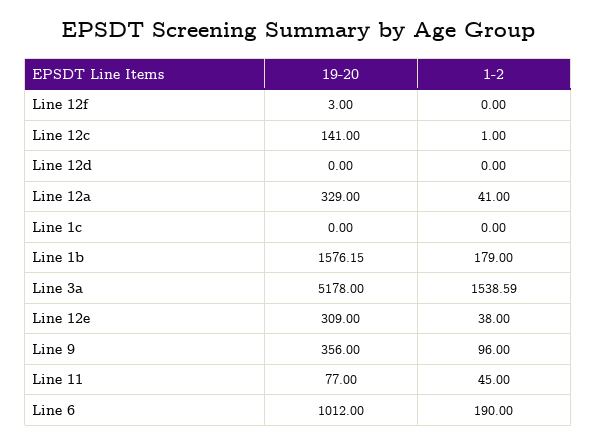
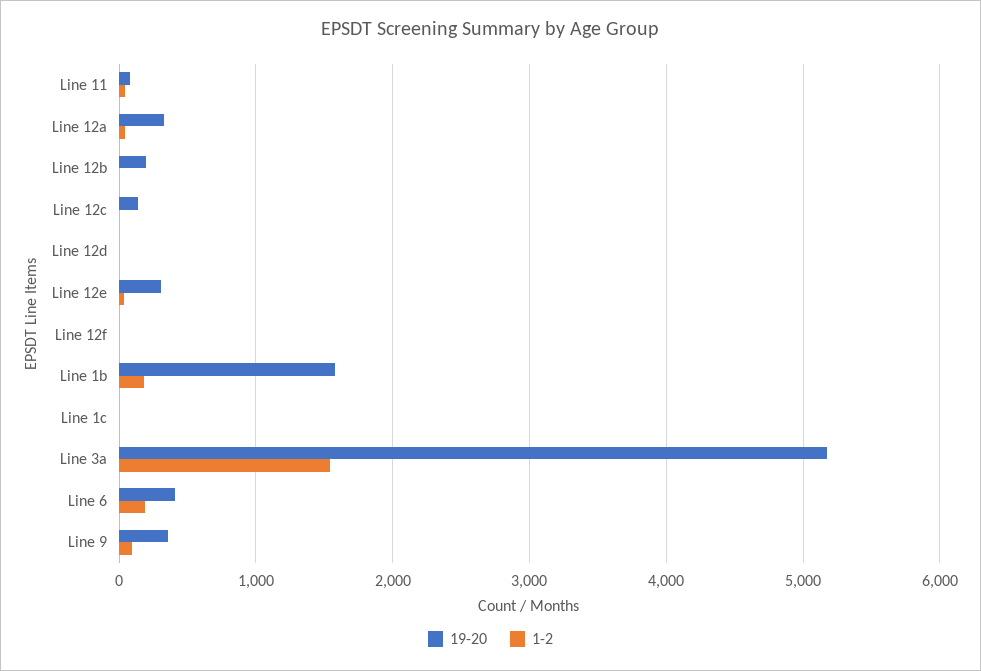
  {
    "19-20": {
      "Line 12f": 3,
      "Line 12c": 141,
      "Line 12d": 0,
      "Line 12a": 329,
      "Line 1c": 0,
      "Line 1b": 1576.15,
      "Line 3a": 5178,
      "Line 12e": 309,
      "Line 9": 356,
      "Line 11": 77,
-     "Line 6": 1012
+     "Line 6": 400,
+     "Line 12b": 200
    },
    "1-2": {
      "Line 12f": 0,
      "Line 12c": 1,
      "Line 12d": 0,
      "Line 12a": 41,
      "Line 1c": 0,
      "Line 1b": 179,
      "Line 3a": 1538.59,
      "Line 12e": 38,
      "Line 9": 96,
      "Line 11": 45,
-     "Line 6": 190
+     "Line 6": 190,
+     "Line 12b": 0
    }
  }

